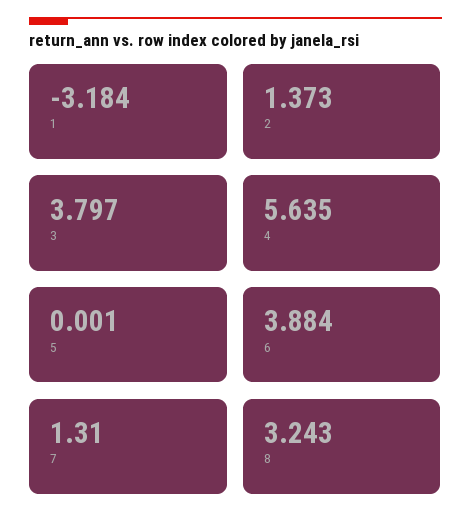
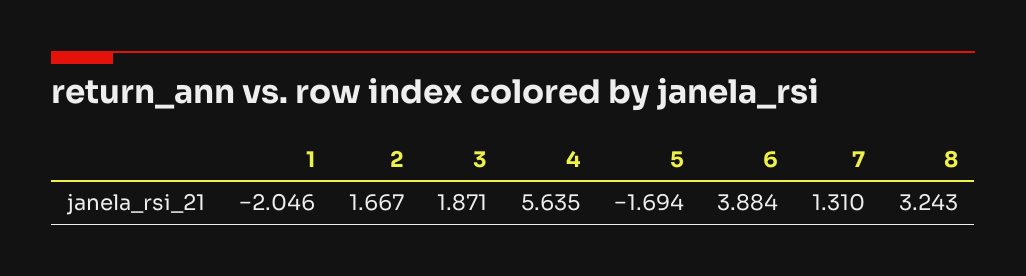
  {
-   "1": -3.184,
+   "1": -2.046,
-   "2": 1.373,
+   "2": 1.667,
-   "3": 3.797,
+   "3": 1.871,
    "4": 5.635,
-   "5": 0.001,
+   "5": -1.694,
    "6": 3.884,
    "7": 1.31,
    "8": 3.243
  }

